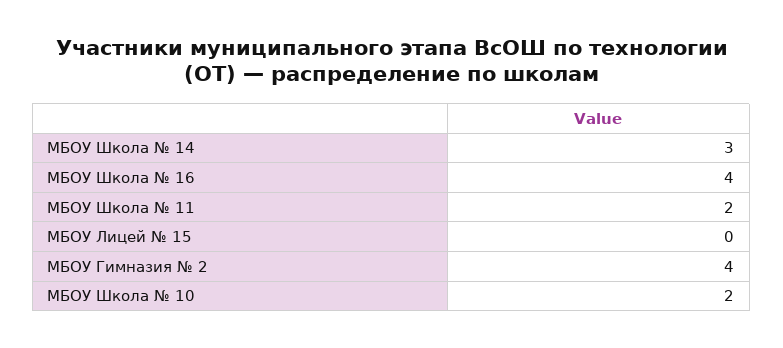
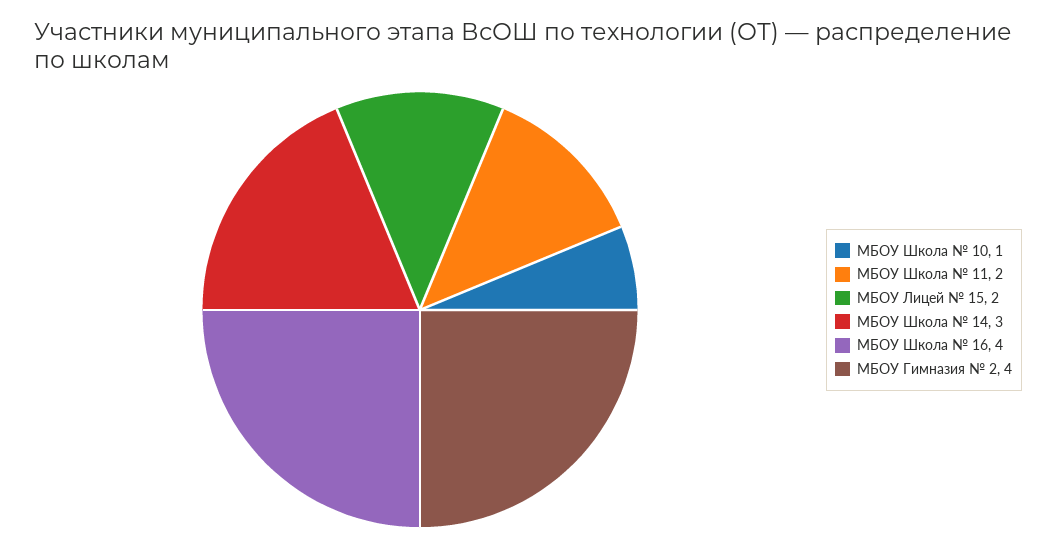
  {
    "МБОУ Школа № 14": 3,
    "МБОУ Школа № 16": 4,
    "МБОУ Школа № 11": 2,
-   "МБОУ Лицей № 15": 0,
+   "МБОУ Лицей № 15": 2,
    "МБОУ Гимназия № 2": 4,
-   "МБОУ Школа № 10": 2
+   "МБОУ Школа № 10": 1
  }

